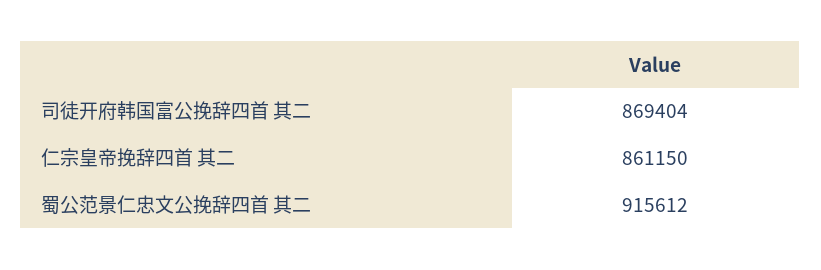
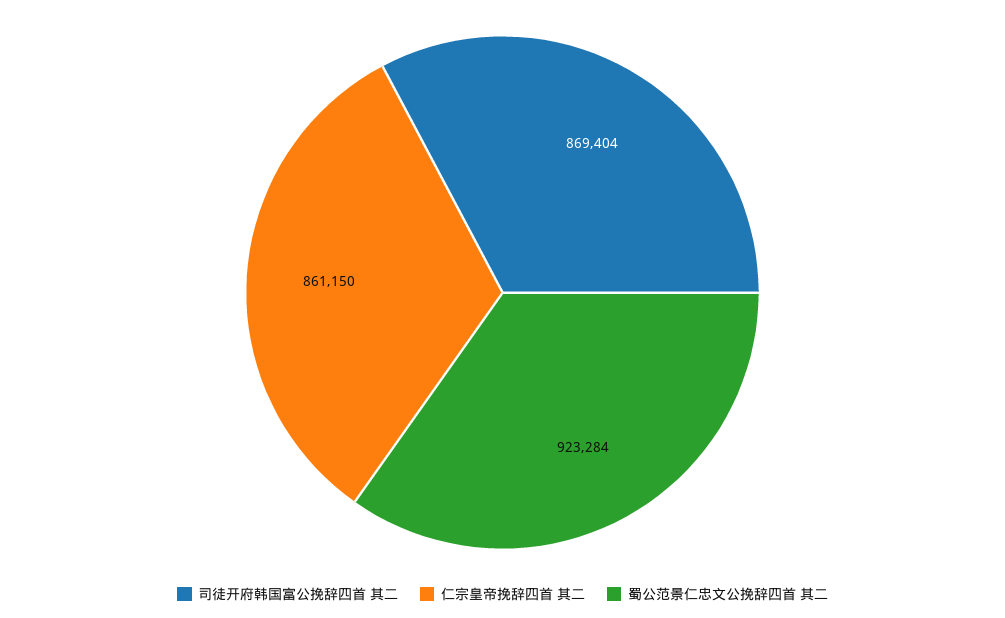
  {
    "司徒开府韩国富公挽辞四首 其二": 869404,
    "仁宗皇帝挽辞四首 其二": 861150,
-   "蜀公范景仁忠文公挽辞四首 其二": 915612
+   "蜀公范景仁忠文公挽辞四首 其二": 923284
  }

